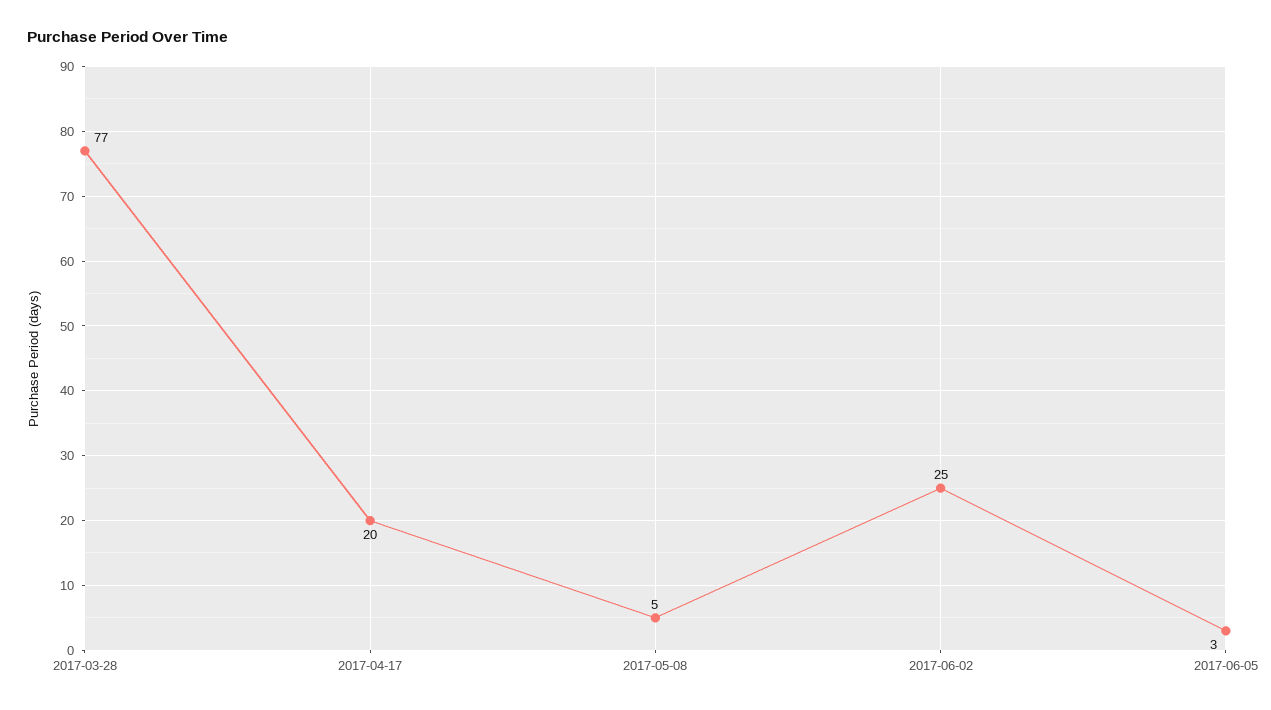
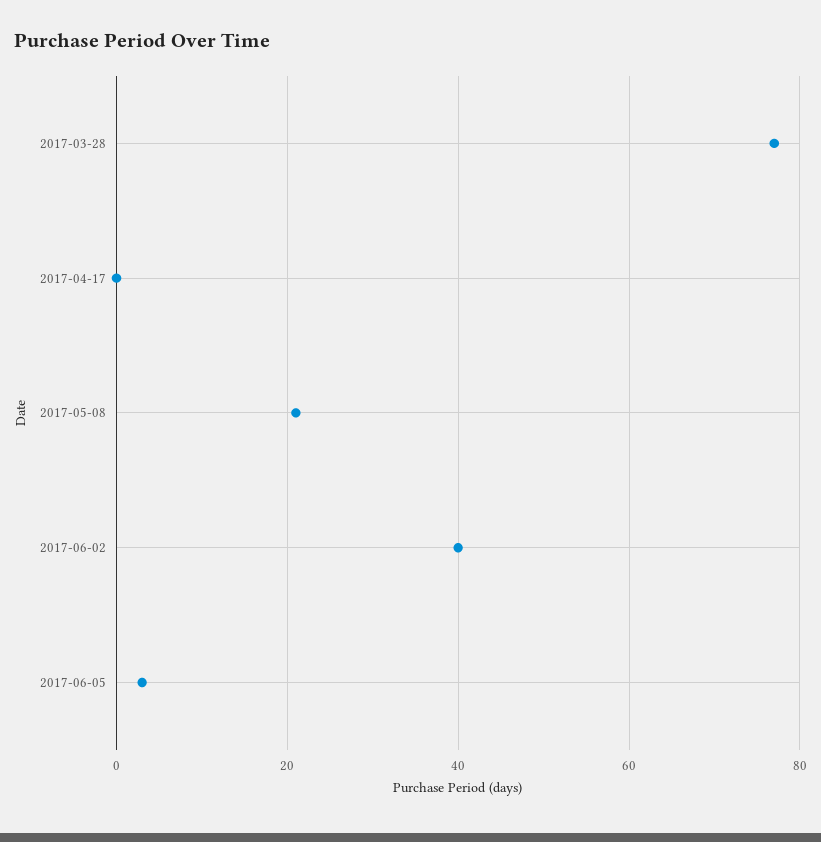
  {
    "2017-03-28": 77,
-   "2017-04-17": 20,
+   "2017-04-17": 0,
-   "2017-05-08": 5,
+   "2017-05-08": 20,
-   "2017-06-02": 25,
+   "2017-06-02": 40,
    "2017-06-05": 3
  }

